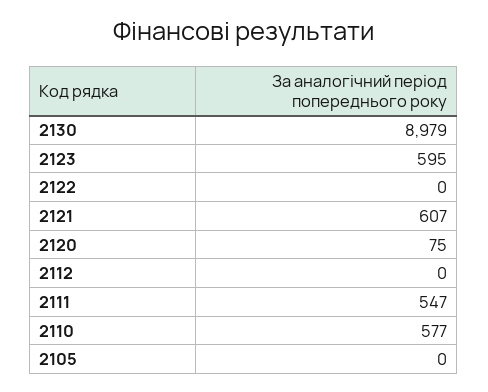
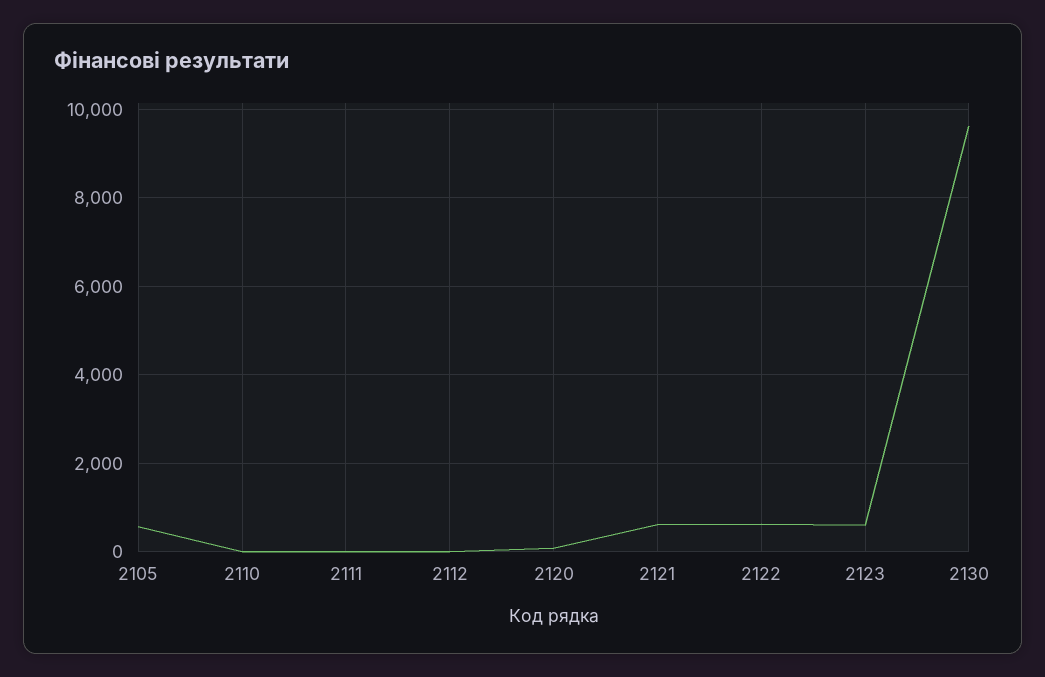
  {
-   "2130": 8979,
+   "2130": 9600,
    "2123": 595,
-   "2122": 0,
+   "2122": 600,
    "2121": 607,
    "2120": 75,
    "2112": 0,
-   "2111": 547,
+   "2111": 0,
-   "2110": 577,
+   "2110": 0,
-   "2105": 0
+   "2105": 600
  }

